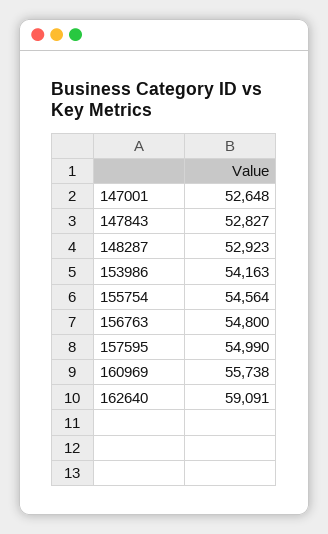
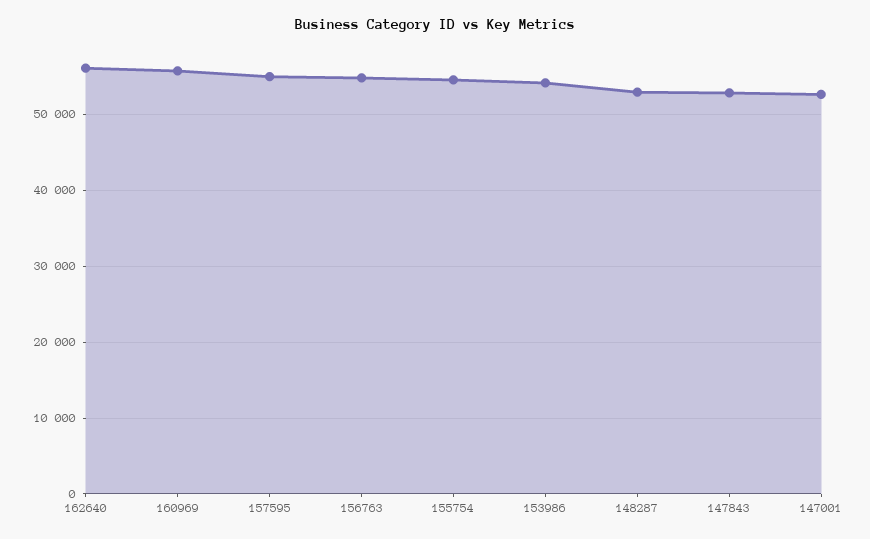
  {
    "147001": 52648,
    "147843": 52827,
    "148287": 52923,
    "153986": 54163,
    "155754": 54564,
    "156763": 54800,
    "157595": 54990,
    "160969": 55738,
-   "162640": 59091
+   "162640": 56000
  }

